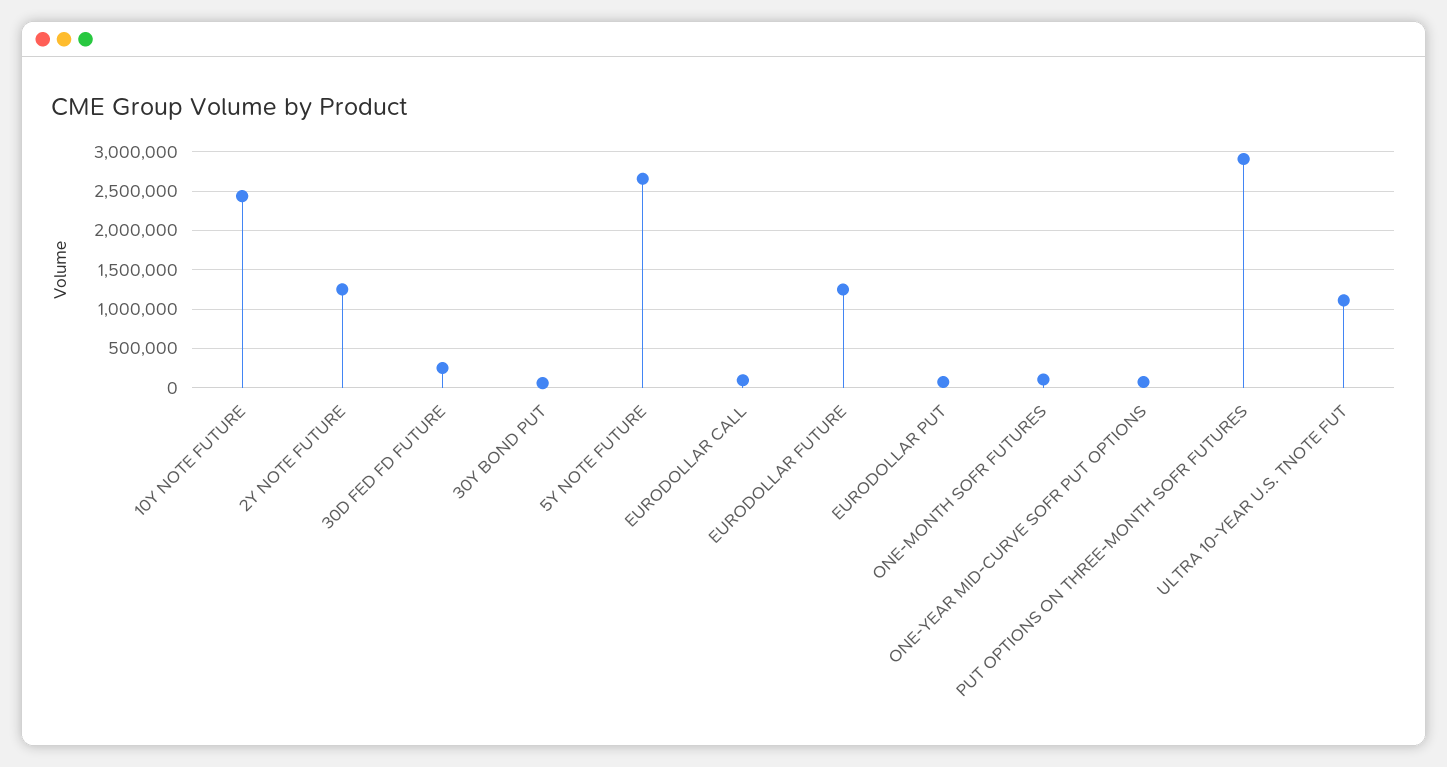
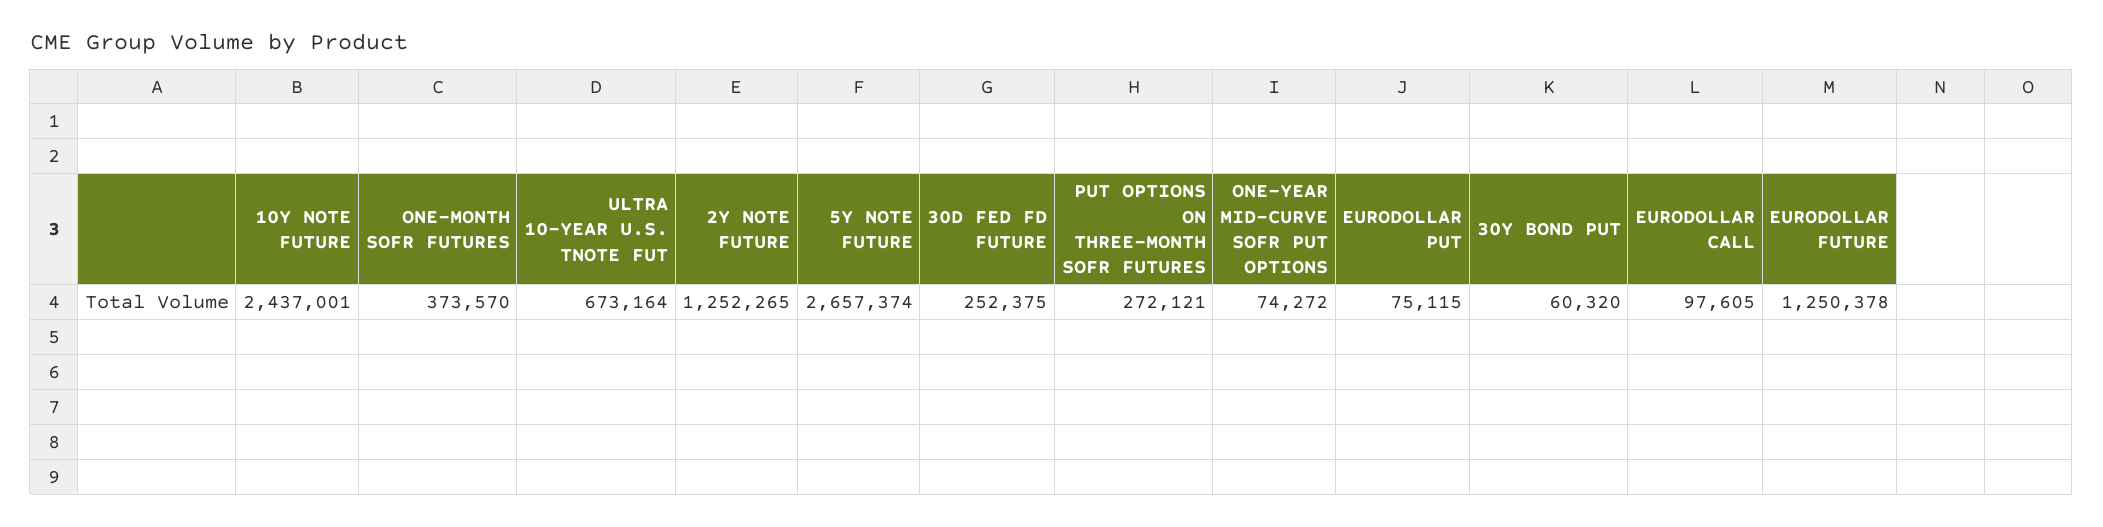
  {
    "10Y NOTE FUTURE": 2437001,
    "2Y NOTE FUTURE": 1252265,
    "30D FED FD FUTURE": 252375,
    "30Y BOND PUT": 60320,
    "5Y NOTE FUTURE": 2657374,
    "EURODOLLAR CALL": 97605,
    "EURODOLLAR FUTURE": 1250378,
    "EURODOLLAR PUT": 75115,
-   "ONE-MONTH SOFR FUTURES": 100000,
+   "ONE-MONTH SOFR FUTURES": 373570,
    "ONE-YEAR MID-CURVE SOFR PUT OPTIONS": 74272,
-   "PUT OPTIONS ON THREE-MONTH SOFR FUTURES": 2900000,
+   "PUT OPTIONS ON THREE-MONTH SOFR FUTURES": 272121,
-   "ULTRA 10-YEAR U.S. TNOTE FUT": 1100000
+   "ULTRA 10-YEAR U.S. TNOTE FUT": 673164
  }

